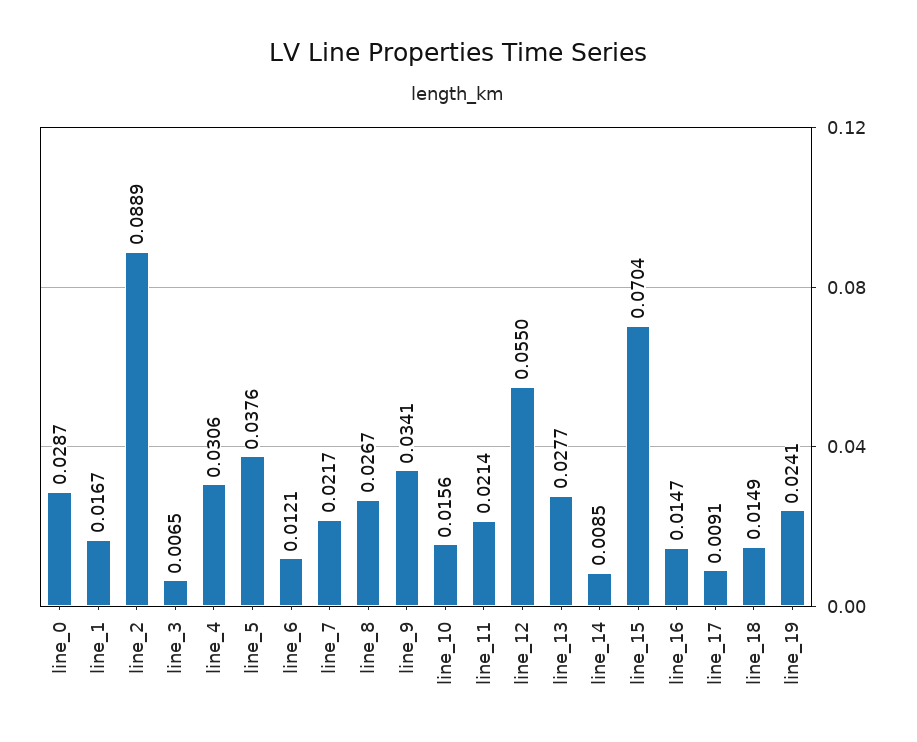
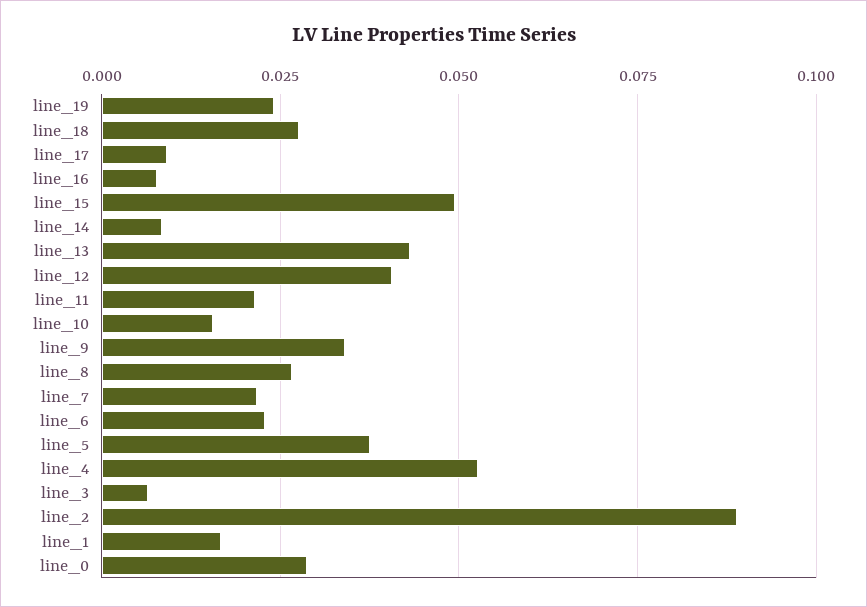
  {
    "line_0": 0.0287,
    "line_1": 0.0167,
    "line_2": 0.0889,
    "line_3": 0.0065,
-   "line_4": 0.0306,
+   "line_4": 0.0525,
    "line_5": 0.0376,
-   "line_6": 0.0121,
+   "line_6": 0.0225,
    "line_7": 0.0217,
    "line_8": 0.0267,
    "line_9": 0.0341,
    "line_10": 0.0156,
    "line_11": 0.0214,
-   "line_12": 0.055,
+   "line_12": 0.04,
-   "line_13": 0.0277,
+   "line_13": 0.0425,
    "line_14": 0.0085,
-   "line_15": 0.0704,
+   "line_15": 0.05,
-   "line_16": 0.0147,
+   "line_16": 0.0075,
    "line_17": 0.0091,
-   "line_18": 0.0149,
+   "line_18": 0.0275,
    "line_19": 0.0241
  }

